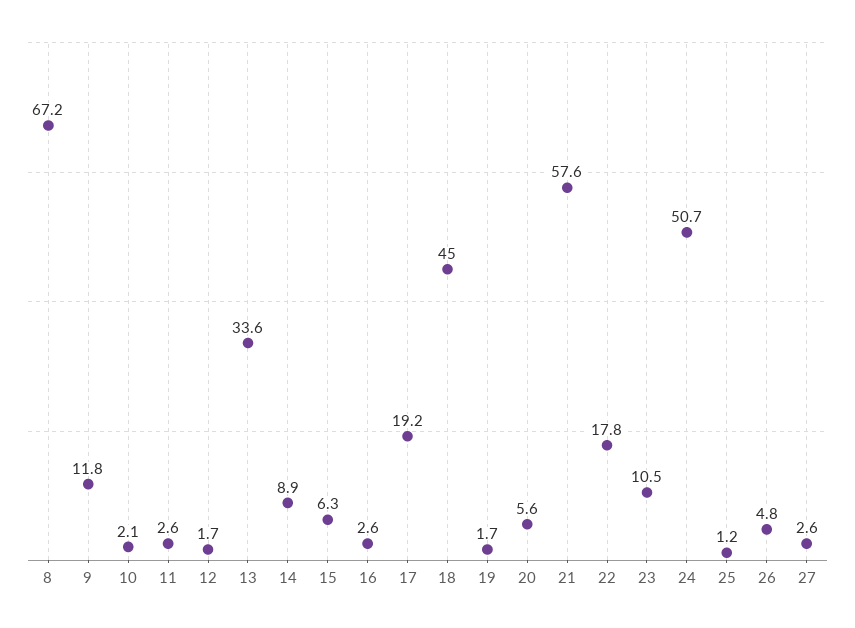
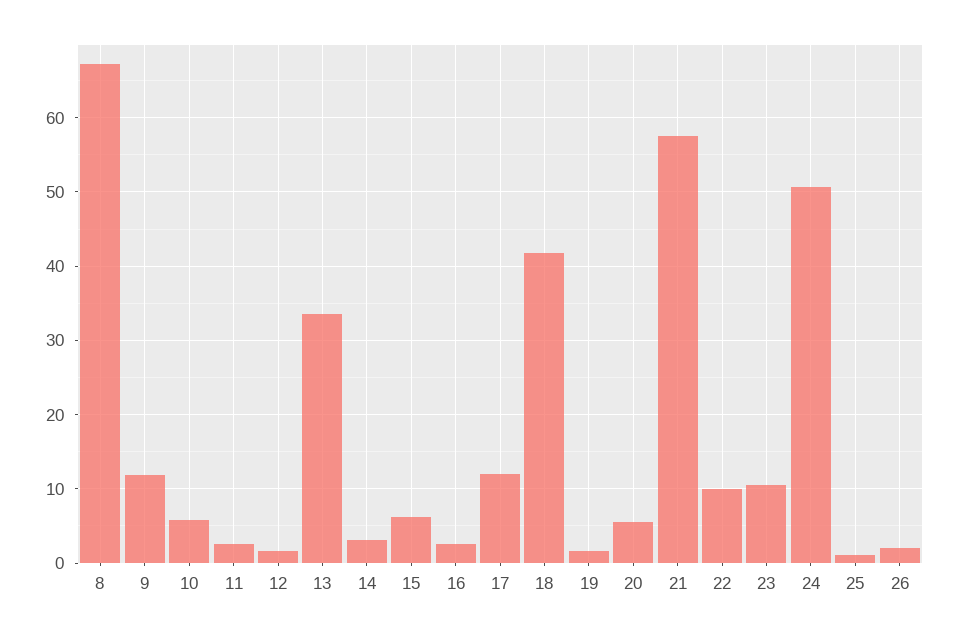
  {
    "8": 67.2,
    "9": 11.8,
-   "10": 2.1,
+   "10": 6,
    "11": 2.6,
    "12": 1.7,
    "13": 33.6,
-   "14": 8.9,
+   "14": 3,
    "15": 6.3,
    "16": 2.6,
-   "17": 19.2,
+   "17": 12,
-   "18": 45,
+   "18": 42,
    "19": 1.7,
    "20": 5.6,
    "21": 57.6,
-   "22": 17.8,
+   "22": 10,
    "23": 10.5,
    "24": 50.7,
    "25": 1.2,
-   "26": 4.8,
+   "26": 2
-   "27": 2.6
  }

